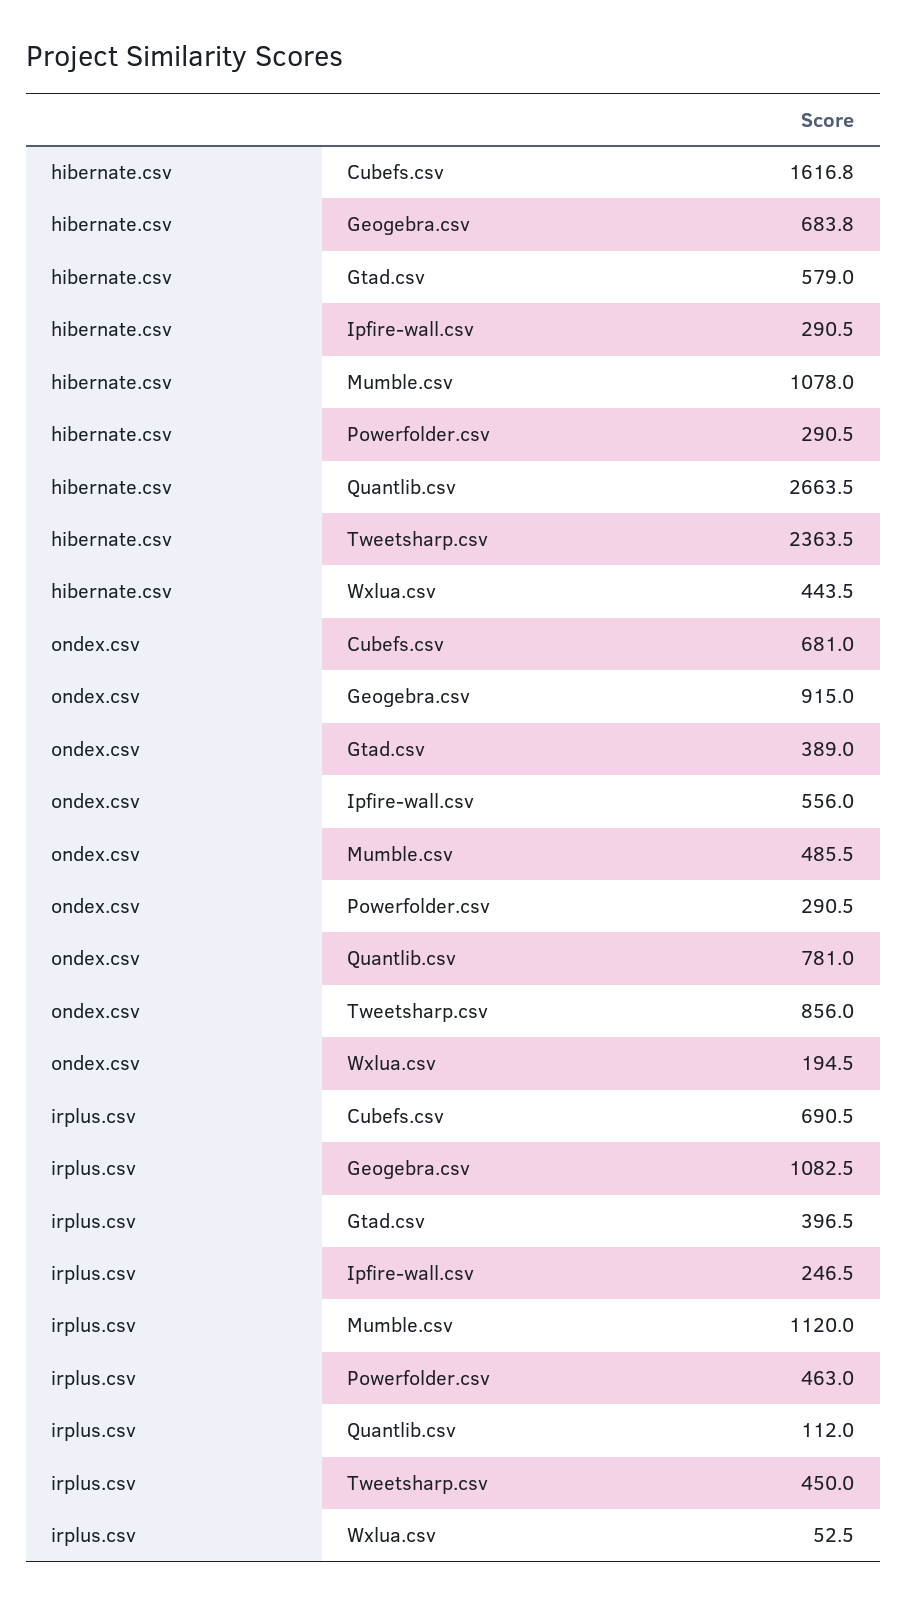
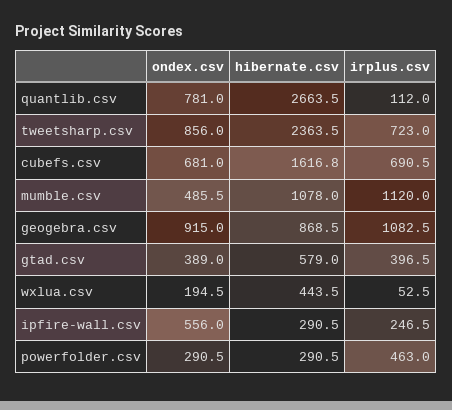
  {
    "hibernate.csv": {
      "Cubefs.csv": 1616.8,
-     "Geogebra.csv": 683.8,
+     "Geogebra.csv": 868.5,
      "Gtad.csv": 579,
      "Ipfire-wall.csv": 290.5,
      "Mumble.csv": 1078,
      "Powerfolder.csv": 290.5,
      "Quantlib.csv": 2663.5,
      "Tweetsharp.csv": 2363.5,
      "Wxlua.csv": 443.5
    },
    "ondex.csv": {
      "Cubefs.csv": 681,
      "Geogebra.csv": 915,
      "Gtad.csv": 389,
      "Ipfire-wall.csv": 556,
      "Mumble.csv": 485.5,
      "Powerfolder.csv": 290.5,
      "Quantlib.csv": 781,
      "Tweetsharp.csv": 856,
      "Wxlua.csv": 194.5
    },
    "irplus.csv": {
      "Cubefs.csv": 690.5,
      "Geogebra.csv": 1082.5,
      "Gtad.csv": 396.5,
      "Ipfire-wall.csv": 246.5,
      "Mumble.csv": 1120,
      "Powerfolder.csv": 463,
      "Quantlib.csv": 112,
-     "Tweetsharp.csv": 450,
+     "Tweetsharp.csv": 723,
      "Wxlua.csv": 52.5
    }
  }

